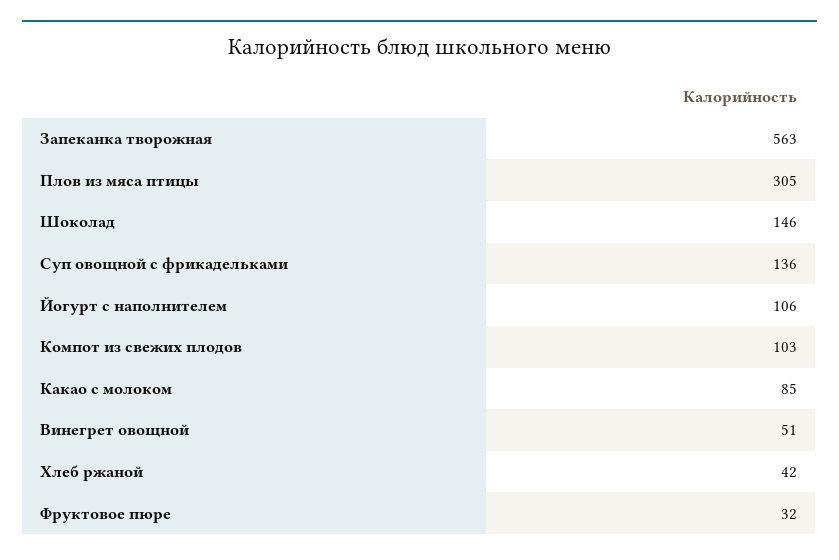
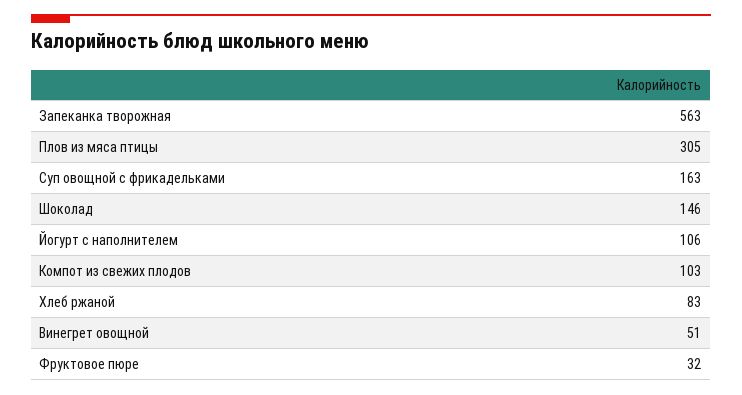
  {
    "Запеканка творожная": 563,
    "Плов из мяса птицы": 305,
    "Шоколад": 146,
-   "Суп овощной с фрикадельками": 136,
+   "Суп овощной с фрикадельками": 163,
    "Йогурт с наполнителем": 106,
    "Компот из свежих плодов": 103,
-   "Какао с молоком": 85,
    "Винегрет овощной": 51,
-   "Хлеб ржаной": 42,
+   "Хлеб ржаной": 83,
    "Фруктовое пюре": 32
  }

